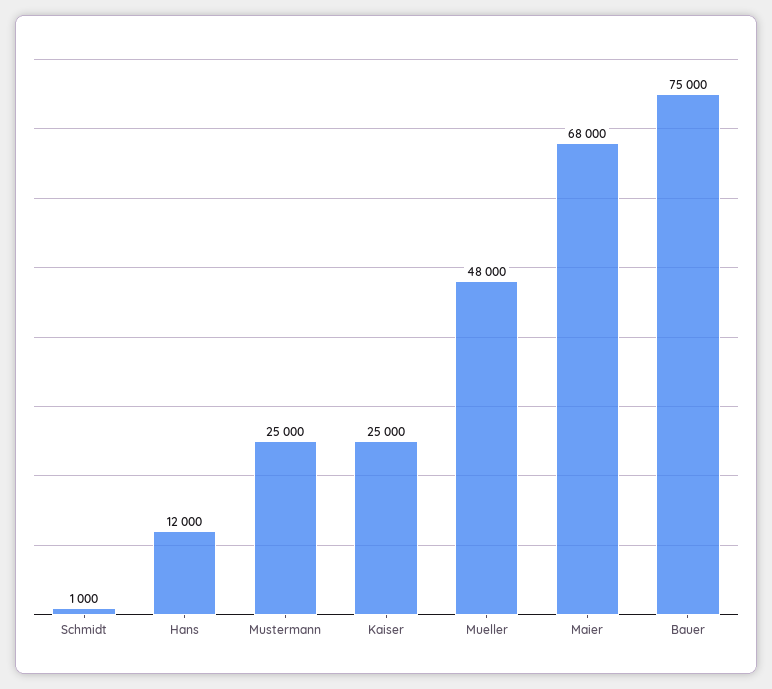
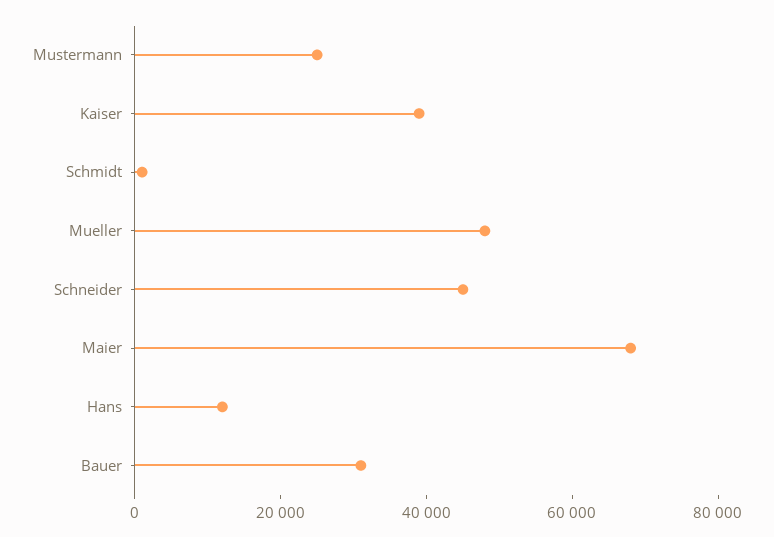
  {
    "Schmidt": 1000,
    "Hans": 12000,
    "Mustermann": 25000,
-   "Kaiser": 25000,
+   "Kaiser": 40000,
    "Mueller": 48000,
    "Maier": 68000,
-   "Bauer": 75000
+   "Bauer": 30000,
+   "Schneider": 45000
  }

